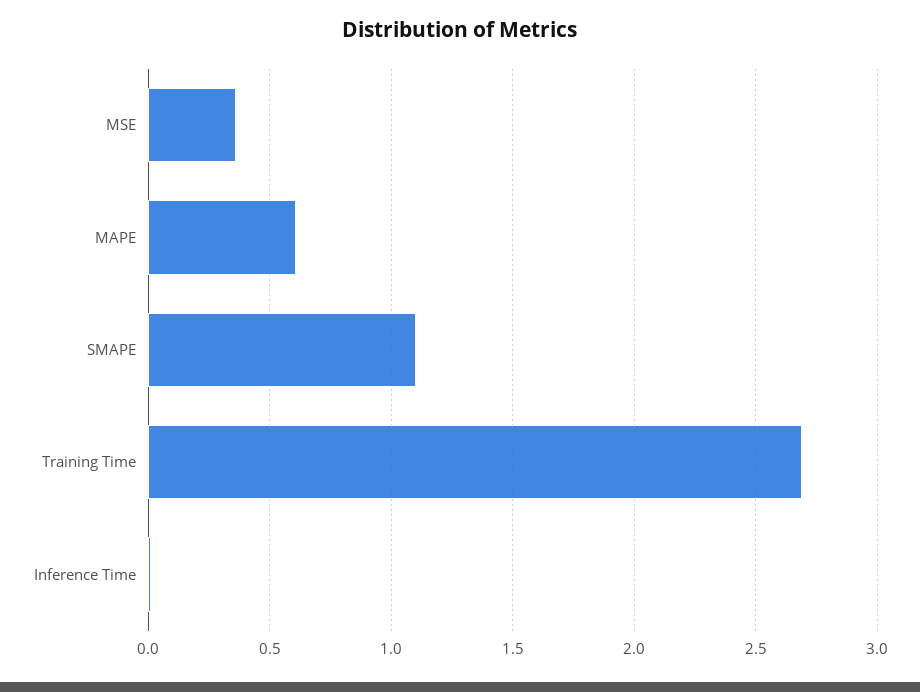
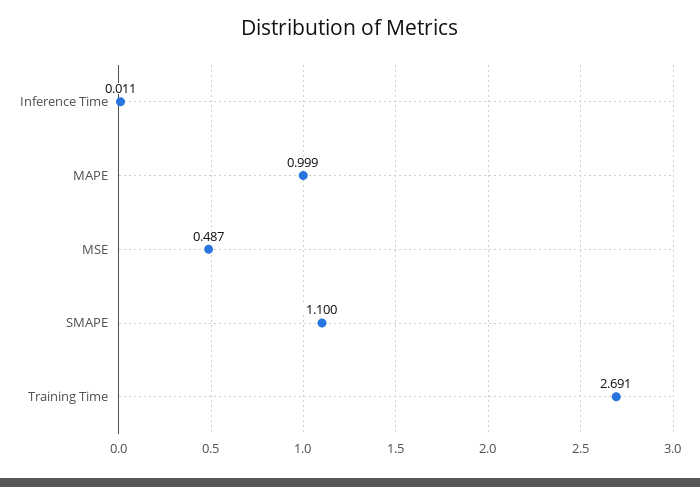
  {
-   "MSE": 0.35,
+   "MSE": 0.487,
-   "MAPE": 0.6,
+   "MAPE": 0.999,
    "SMAPE": 1.1,
    "Training Time": 2.691,
    "Inference Time": 0.011
  }

